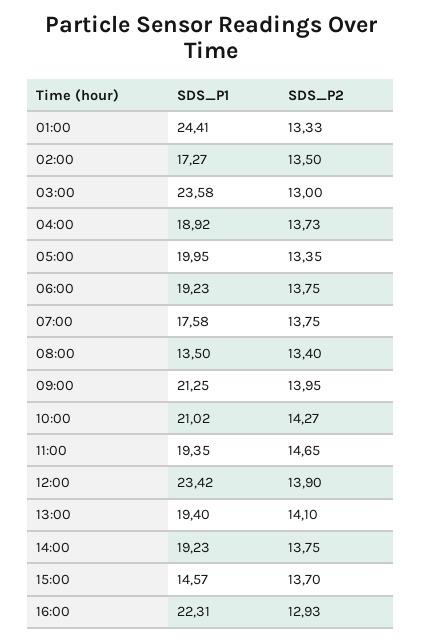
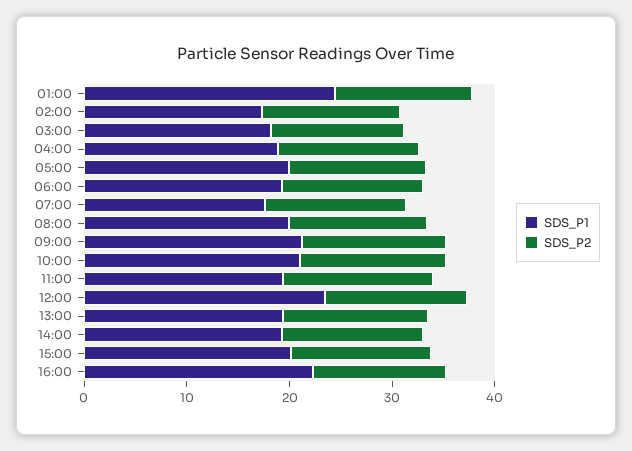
  {
    "SDS_P1": {
      "01:00": 24.41,
      "02:00": 17.27,
-     "03:00": 23.58,
+     "03:00": 18,
      "04:00": 18.92,
      "05:00": 19.95,
      "06:00": 19.23,
      "07:00": 17.58,
-     "08:00": 13.5,
+     "08:00": 20,
      "09:00": 21.25,
      "10:00": 21.02,
      "11:00": 19.35,
      "12:00": 23.42,
      "13:00": 19.4,
      "14:00": 19.23,
-     "15:00": 14.57,
+     "15:00": 20,
      "16:00": 22.31
    },
    "SDS_P2": {
      "01:00": 13.33,
      "02:00": 13.5,
      "03:00": 13,
      "04:00": 13.73,
      "05:00": 13.35,
      "06:00": 13.75,
      "07:00": 13.75,
      "08:00": 13.4,
      "09:00": 13.95,
      "10:00": 14.27,
      "11:00": 14.65,
      "12:00": 13.9,
      "13:00": 14.1,
      "14:00": 13.75,
      "15:00": 13.7,
      "16:00": 12.93
    }
  }

